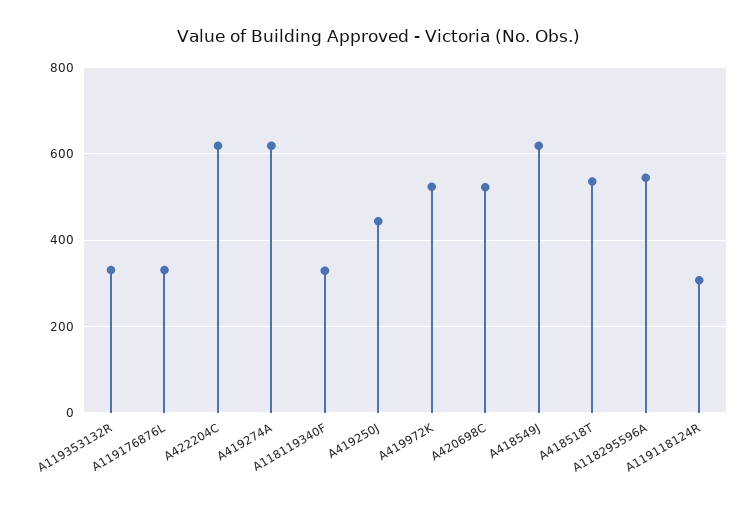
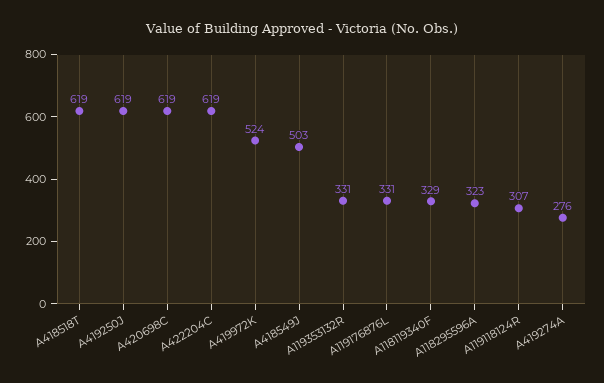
  {
    "A119353132R": 331,
    "A119176876L": 331,
    "A422204C": 619,
-   "A419274A": 620,
+   "A419274A": 276,
    "A118119340F": 329,
-   "A419250J": 440,
+   "A419250J": 619,
    "A419972K": 524,
-   "A420698C": 520,
+   "A420698C": 619,
-   "A418549J": 620,
+   "A418549J": 503,
-   "A418518T": 540,
+   "A418518T": 619,
-   "A118295596A": 540,
+   "A118295596A": 323,
    "A119118124R": 307
  }

